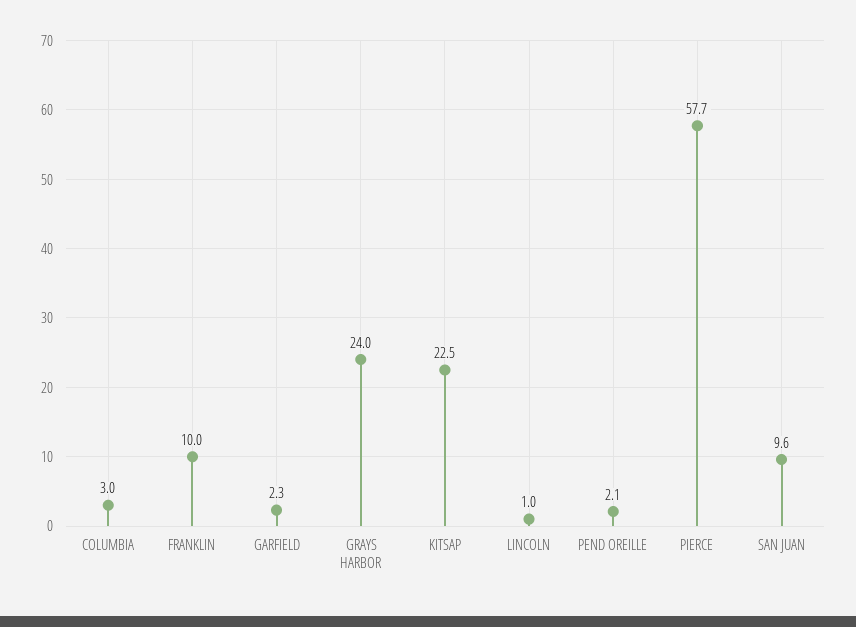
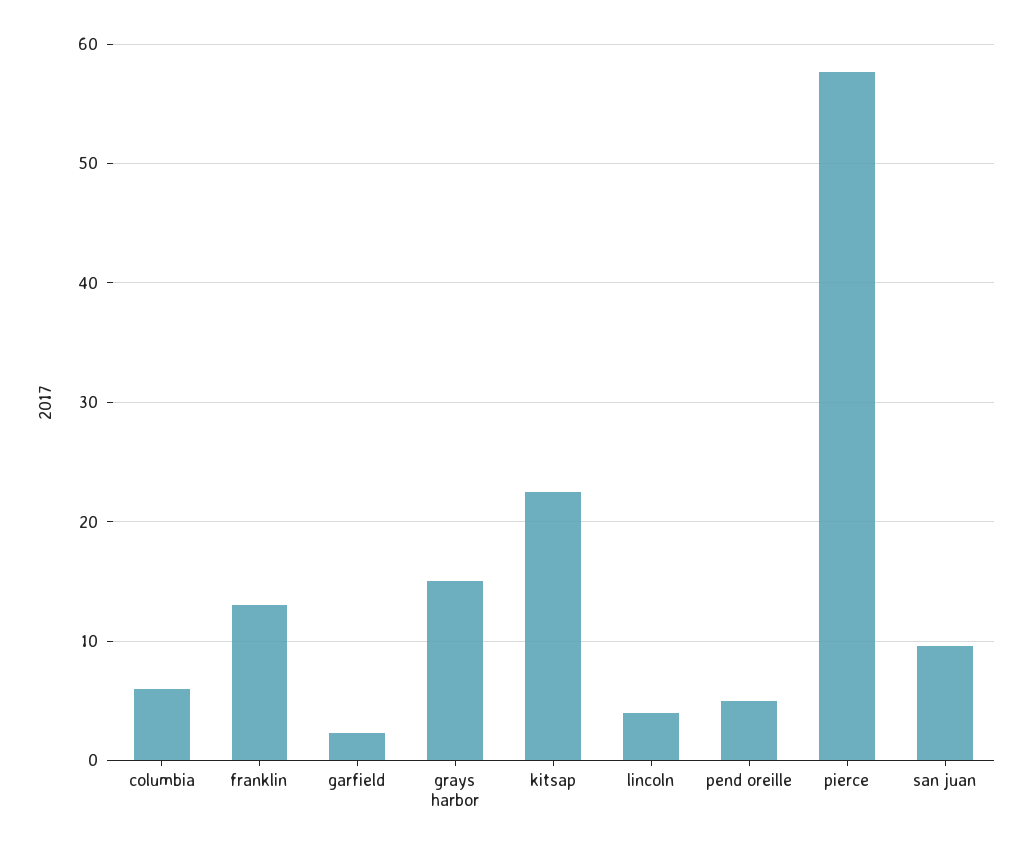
  {
-   "COLUMBIA": 3,
+   "COLUMBIA": 6,
-   "FRANKLIN": 10,
+   "FRANKLIN": 13,
    "GARFIELD": 2.3,
-   "GRAYS HARBOR": 24,
+   "GRAYS HARBOR": 15,
    "KITSAP": 22.5,
-   "LINCOLN": 1,
+   "LINCOLN": 4,
-   "PEND OREILLE": 2.1,
+   "PEND OREILLE": 5,
    "PIERCE": 57.7,
    "SAN JUAN": 9.6
  }

